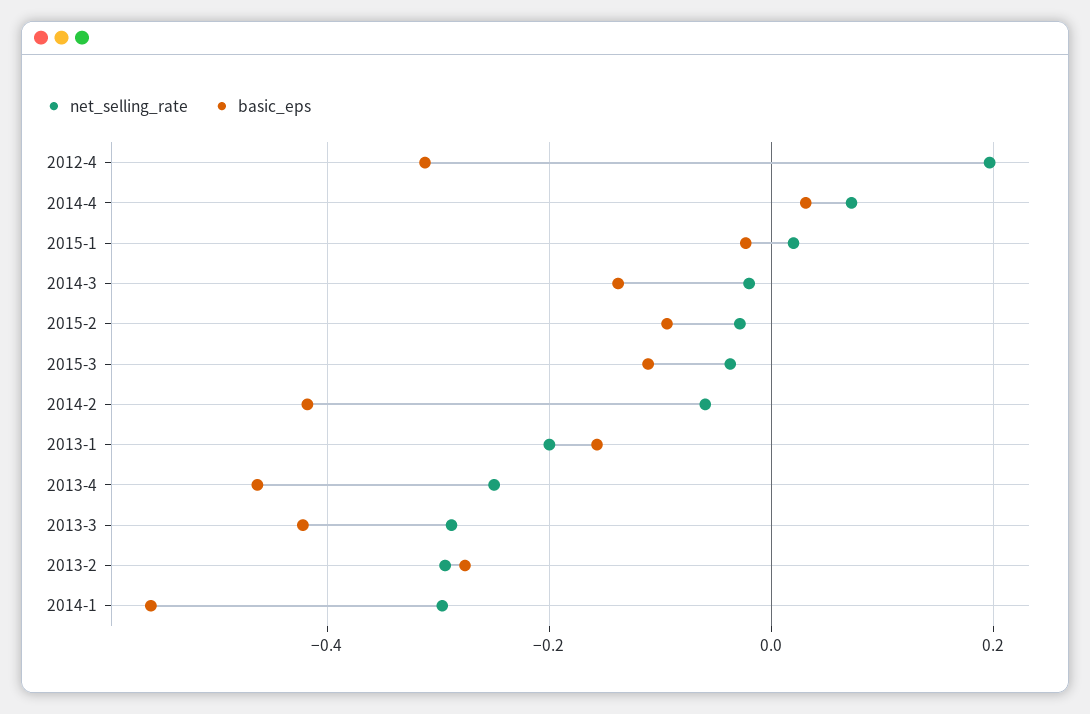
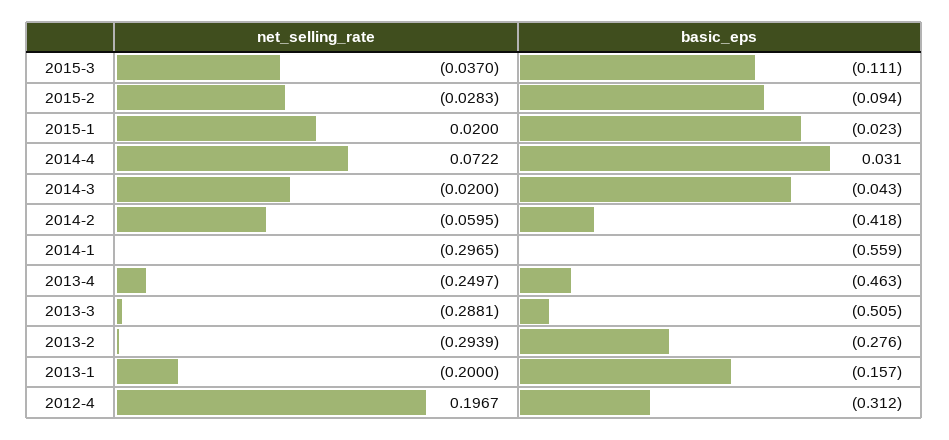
  {
    "net_selling_rate": {
      "2012-4": 0.1967,
      "2014-4": 0.0722,
      "2015-1": 0.02,
      "2014-3": -0.02,
      "2015-2": -0.0283,
      "2015-3": -0.037,
      "2014-2": -0.0595,
      "2013-1": -0.2,
      "2013-4": -0.2497,
      "2013-3": -0.2881,
      "2013-2": -0.2939,
      "2014-1": -0.2965
    },
    "basic_eps": {
      "2012-4": -0.312,
      "2014-4": 0.031,
      "2015-1": -0.023,
-     "2014-3": -0.14,
+     "2014-3": -0.043,
      "2015-2": -0.094,
      "2015-3": -0.111,
      "2014-2": -0.418,
      "2013-1": -0.157,
      "2013-4": -0.463,
-     "2013-3": -0.42,
+     "2013-3": -0.505,
      "2013-2": -0.276,
      "2014-1": -0.559
    }
  }

